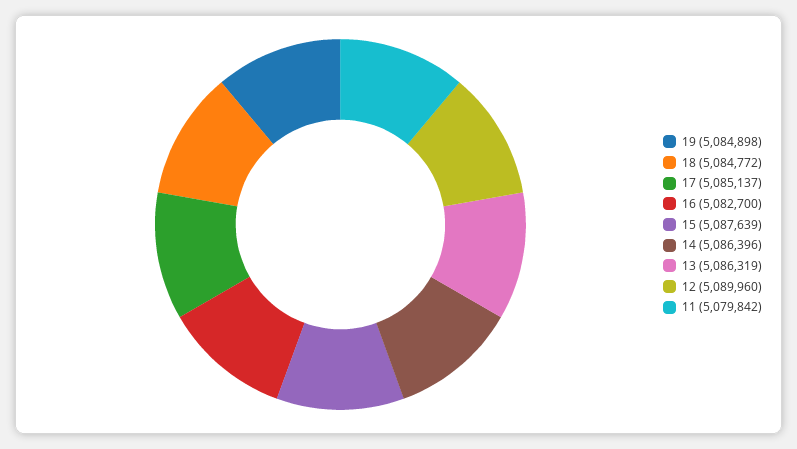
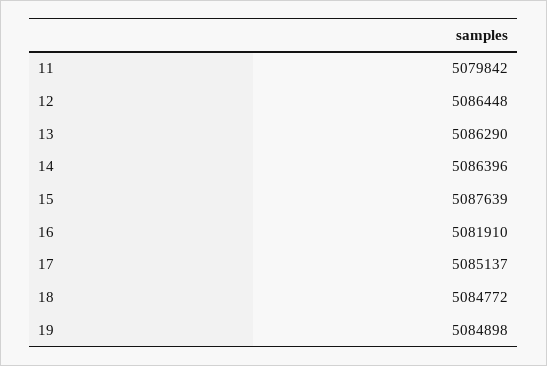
  {
    "19": 5084898,
    "18": 5084772,
    "17": 5085137,
-   "16": 5082700,
+   "16": 5081910,
    "15": 5087639,
    "14": 5086396,
-   "13": 5086319,
+   "13": 5086290,
-   "12": 5089960,
+   "12": 5086448,
    "11": 5079842
  }

